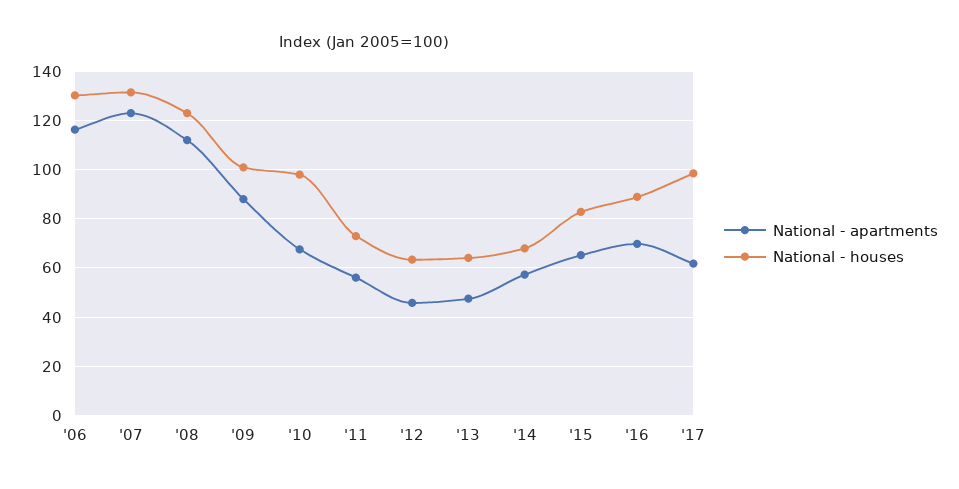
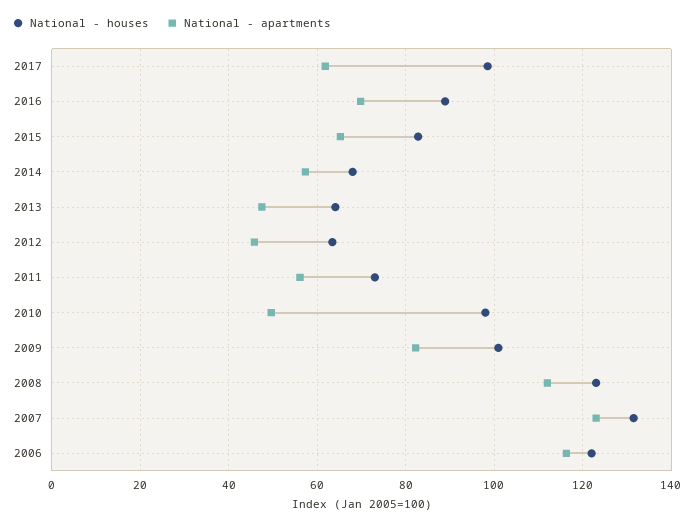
  {
    "National - apartments": {
      "'06": 116,
      "'07": 124,
      "'08": 112,
-     "'09": 87.5,
+     "'09": 82,
-     "'10": 67.5,
+     "'10": 50,
      "'11": 56,
      "'12": 46,
      "'13": 48,
      "'14": 58,
      "'15": 66,
      "'16": 70,
      "'17": 62
    },
    "National - houses": {
-     "'06": 130,
+     "'06": 122,
      "'07": 132,
      "'08": 124,
      "'09": 100,
      "'10": 98,
      "'11": 74,
      "'12": 64,
      "'13": 64,
      "'14": 68,
      "'15": 82,
      "'16": 88,
      "'17": 98
    }
  }

